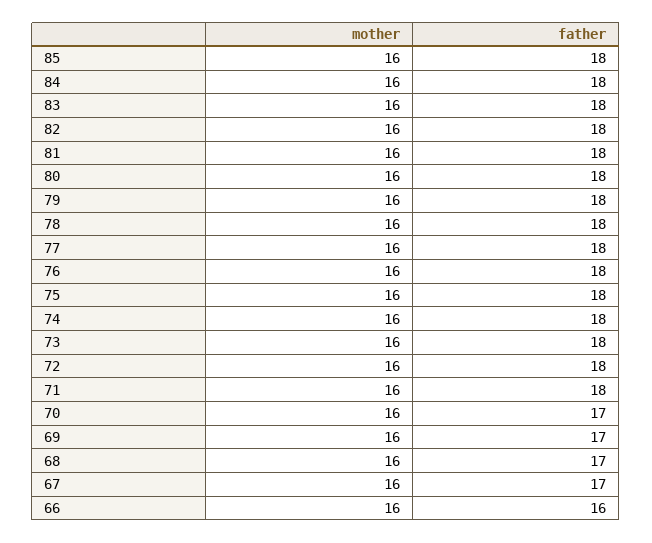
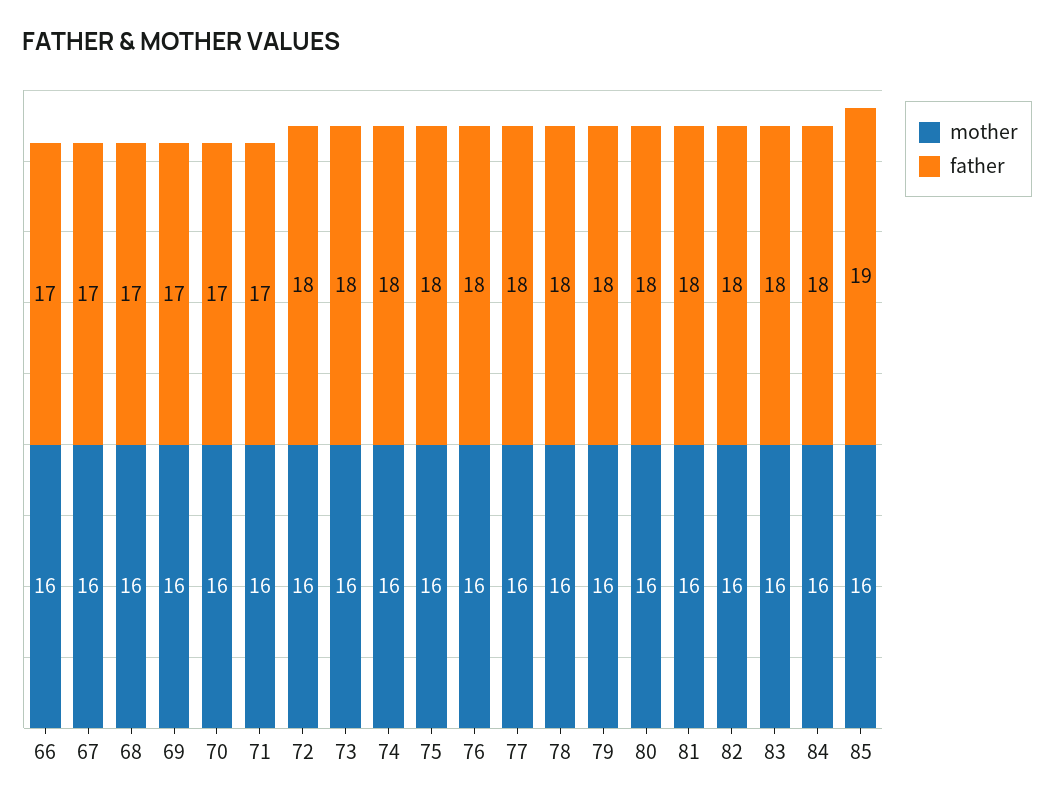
  {
    "mother": {
      "85": 16,
      "84": 16,
      "83": 16,
      "82": 16,
      "81": 16,
      "80": 16,
      "79": 16,
      "78": 16,
      "77": 16,
      "76": 16,
      "75": 16,
      "74": 16,
      "73": 16,
      "72": 16,
      "71": 16,
      "70": 16,
      "69": 16,
      "68": 16,
      "67": 16,
      "66": 16
    },
    "father": {
-     "85": 18,
+     "85": 19,
      "84": 18,
      "83": 18,
      "82": 18,
      "81": 18,
      "80": 18,
      "79": 18,
      "78": 18,
      "77": 18,
      "76": 18,
      "75": 18,
      "74": 18,
      "73": 18,
      "72": 18,
-     "71": 18,
+     "71": 17,
      "70": 17,
      "69": 17,
      "68": 17,
      "67": 17,
-     "66": 16
+     "66": 17
    }
  }

